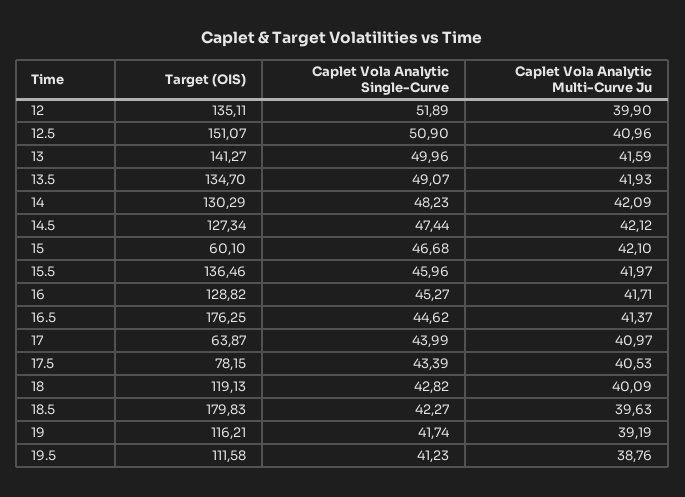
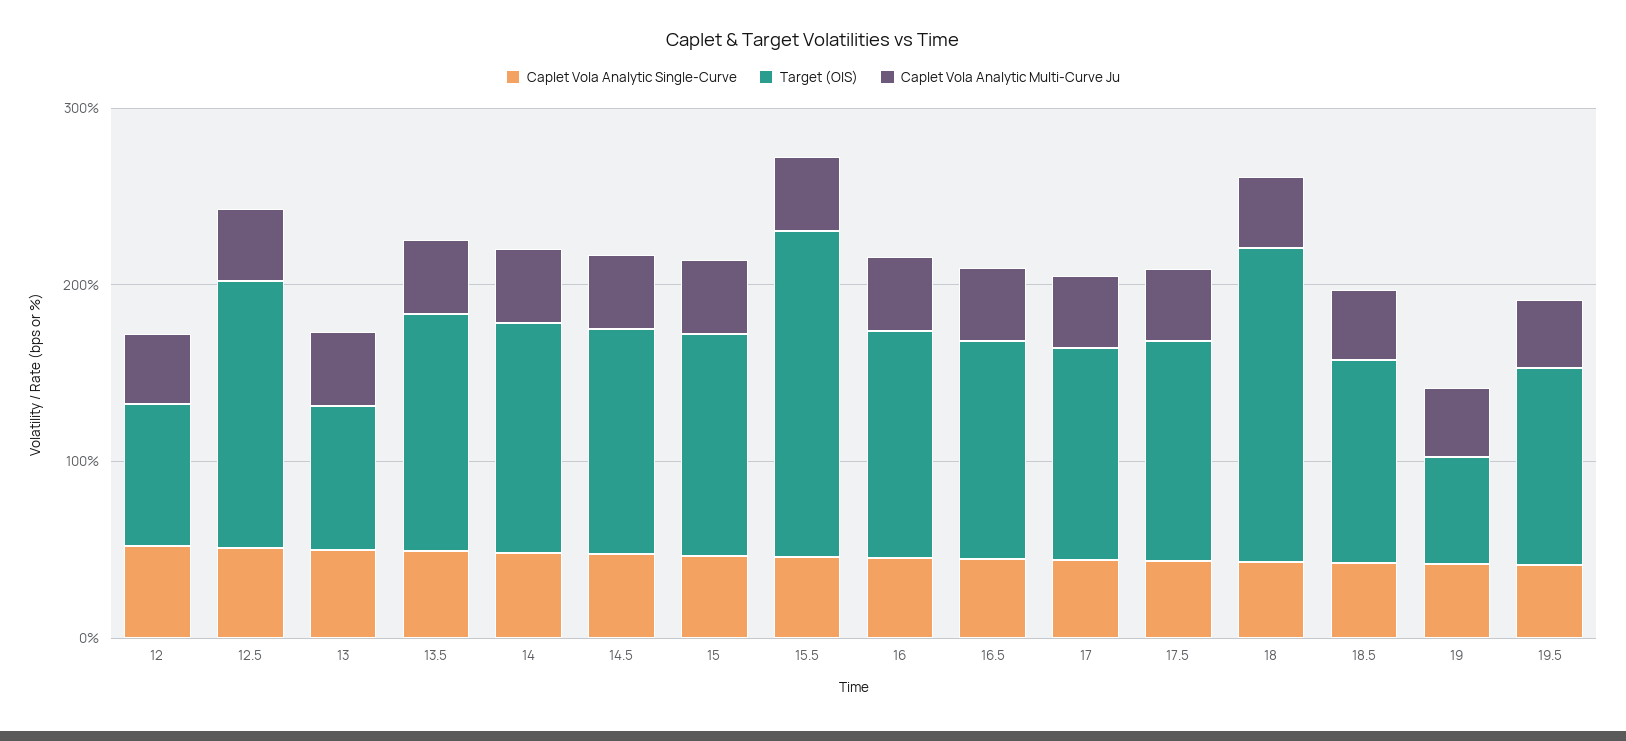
  {
    "Target (OIS)": {
-     "12": 135.11,
+     "12": 80,
      "12.5": 151.07,
-     "13": 141.27,
+     "13": 80,
      "13.5": 134.7,
      "14": 130.29,
      "14.5": 127.34,
-     "15": 60.1,
+     "15": 120,
-     "15.5": 136.46,
+     "15.5": 180,
      "16": 128.82,
-     "16.5": 176.25,
+     "16.5": 120,
-     "17": 63.87,
+     "17": 120,
-     "17.5": 78.15,
+     "17.5": 120,
-     "18": 119.13,
+     "18": 180,
-     "18.5": 179.83,
+     "18.5": 120,
-     "19": 116.21,
+     "19": 60,
      "19.5": 111.58
    },
    "Caplet Vola Analytic Single-Curve": {
      "12": 51.89,
      "12.5": 50.9,
      "13": 49.96,
      "13.5": 49.07,
      "14": 48.23,
      "14.5": 47.44,
      "15": 46.68,
      "15.5": 45.96,
      "16": 45.27,
      "16.5": 44.62,
      "17": 43.99,
      "17.5": 43.39,
      "18": 42.82,
      "18.5": 42.27,
      "19": 41.74,
      "19.5": 41.23
    },
    "Caplet Vola Analytic Multi-Curve Ju": {
      "12": 39.9,
      "12.5": 40.96,
      "13": 41.59,
      "13.5": 41.93,
      "14": 42.09,
      "14.5": 42.12,
      "15": 42.1,
      "15.5": 41.97,
      "16": 41.71,
      "16.5": 41.37,
      "17": 40.97,
      "17.5": 40.53,
      "18": 40.09,
      "18.5": 39.63,
      "19": 39.19,
      "19.5": 38.76
    }
  }

